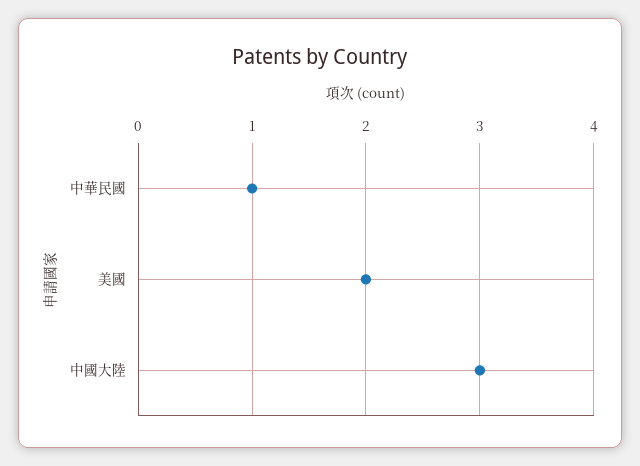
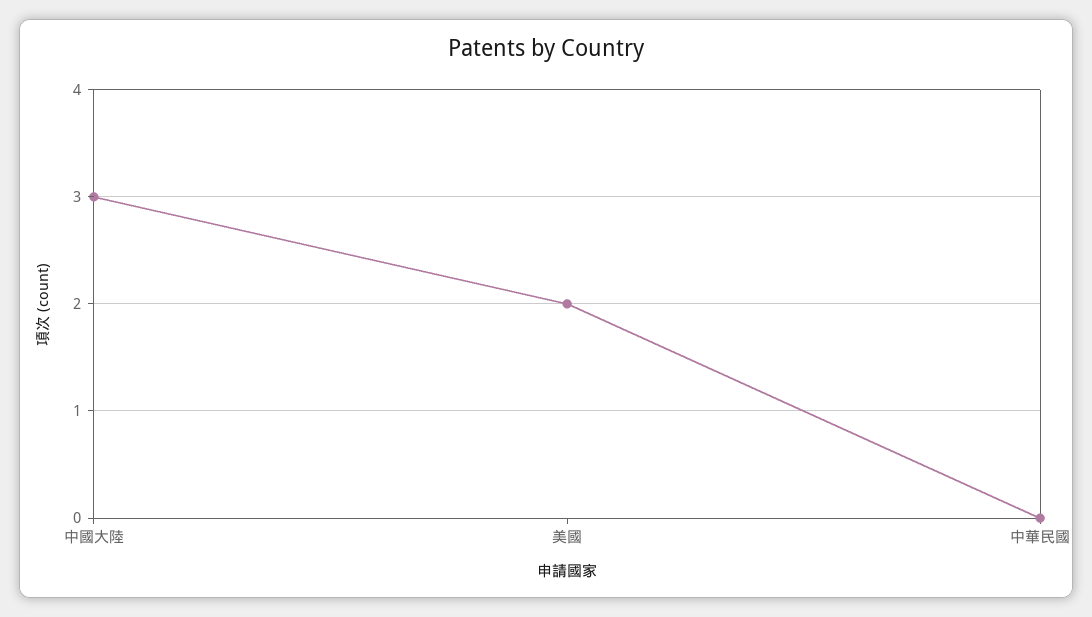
  {
-   "中華民國": 1,
+   "中華民國": 0,
    "美國": 2,
    "中國大陸": 3
  }

